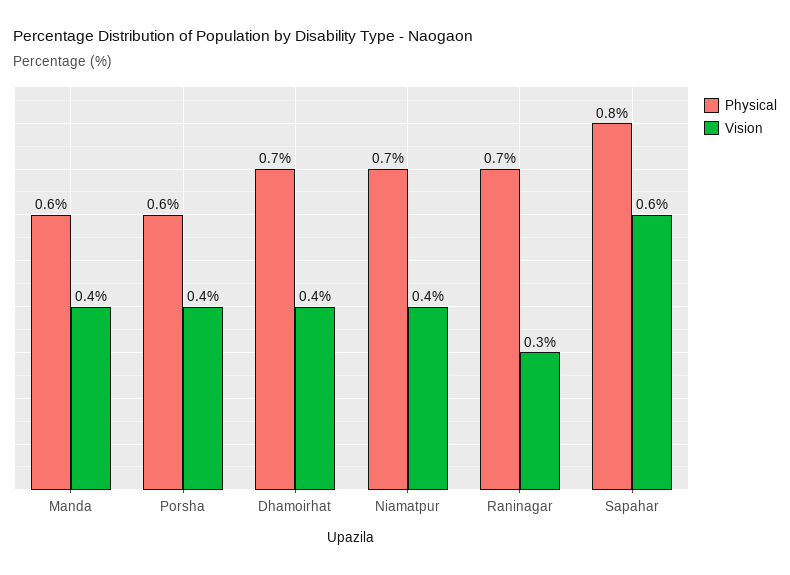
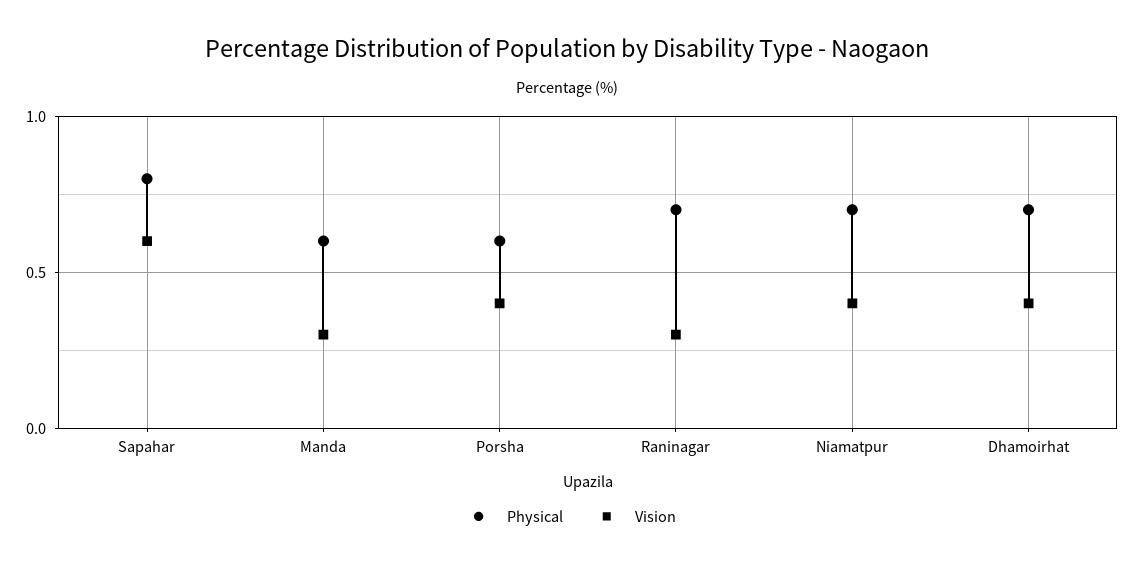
  {
    "Physical": {
      "Manda": 0.6,
      "Porsha": 0.6,
      "Dhamoirhat": 0.7,
      "Niamatpur": 0.7,
      "Raninagar": 0.7,
      "Sapahar": 0.8
    },
    "Vision": {
-     "Manda": 0.4,
+     "Manda": 0.3,
      "Porsha": 0.4,
      "Dhamoirhat": 0.4,
      "Niamatpur": 0.4,
      "Raninagar": 0.3,
      "Sapahar": 0.6
    }
  }

